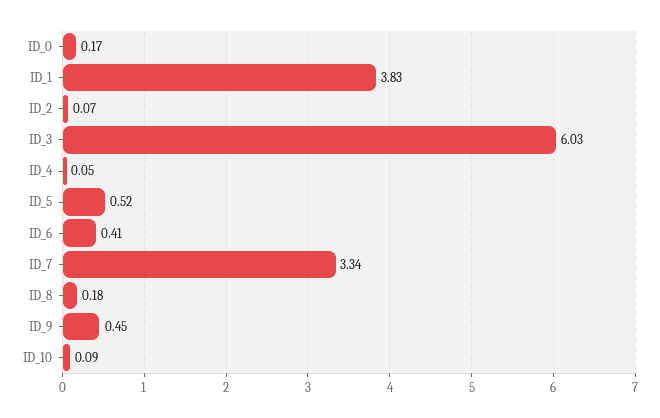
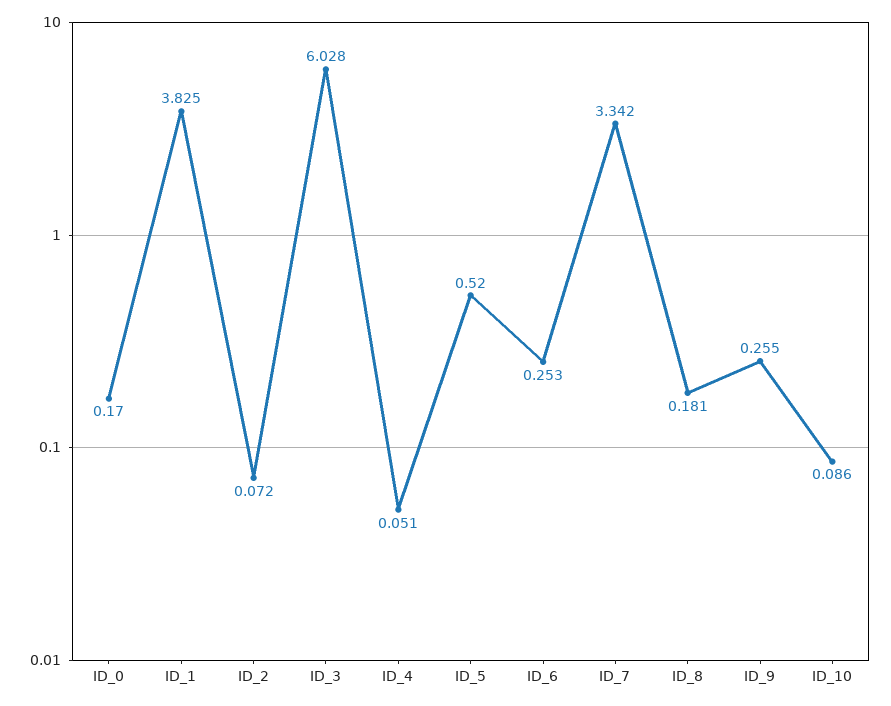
  {
    "ID_0": 0.17,
    "ID_1": 3.825,
    "ID_2": 0.072,
    "ID_3": 6.028,
    "ID_4": 0.051,
    "ID_5": 0.52,
-   "ID_6": 0.41,
+   "ID_6": 0.253,
    "ID_7": 3.342,
    "ID_8": 0.181,
-   "ID_9": 0.45,
+   "ID_9": 0.255,
    "ID_10": 0.086
  }

